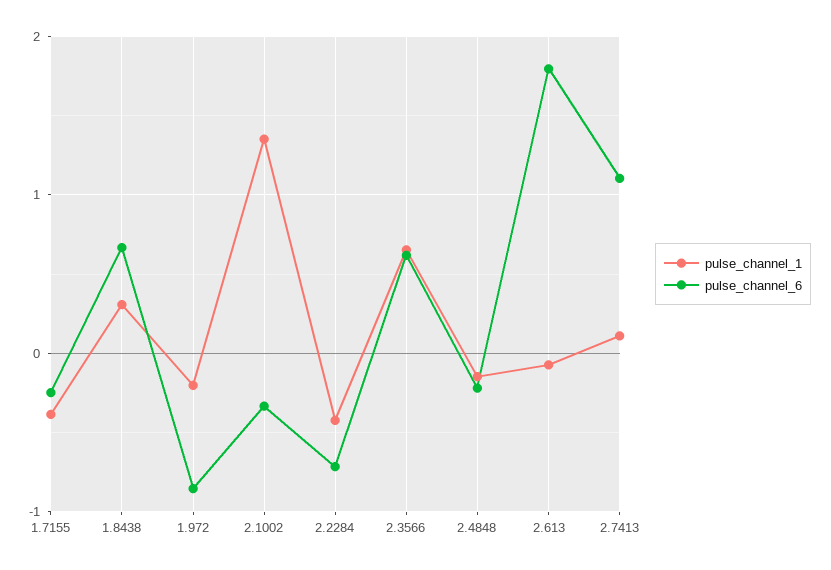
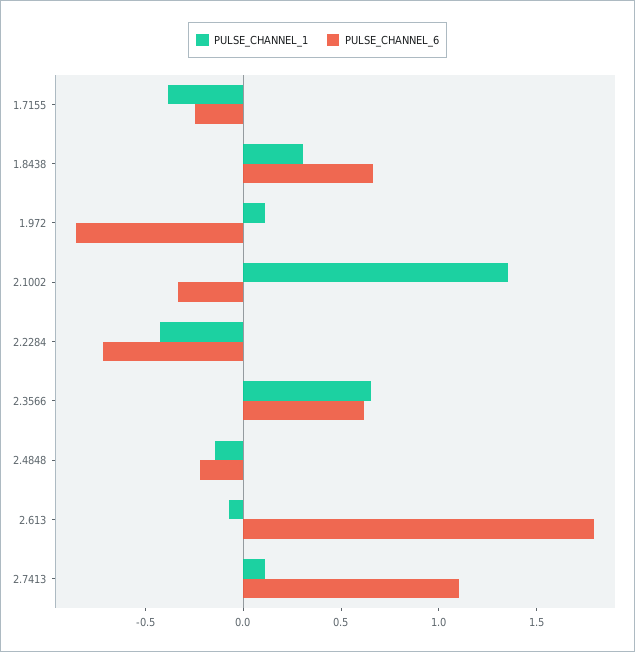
  {
    "pulse_channel_1": {
      "1.7155": -0.4,
      "1.8438": 0.3,
-     "1.972": -0.2,
+     "1.972": 0.1,
      "2.1002": 1.4,
      "2.2284": -0.4,
      "2.3566": 0.7,
      "2.4848": -0.1,
      "2.613": -0.1,
      "2.7413": 0.1
    },
    "pulse_channel_6": {
      "1.7155": -0.2,
      "1.8438": 0.7,
      "1.972": -0.9,
      "2.1002": -0.3,
      "2.2284": -0.7,
      "2.3566": 0.6,
      "2.4848": -0.2,
      "2.613": 1.8,
      "2.7413": 1.1
    }
  }

